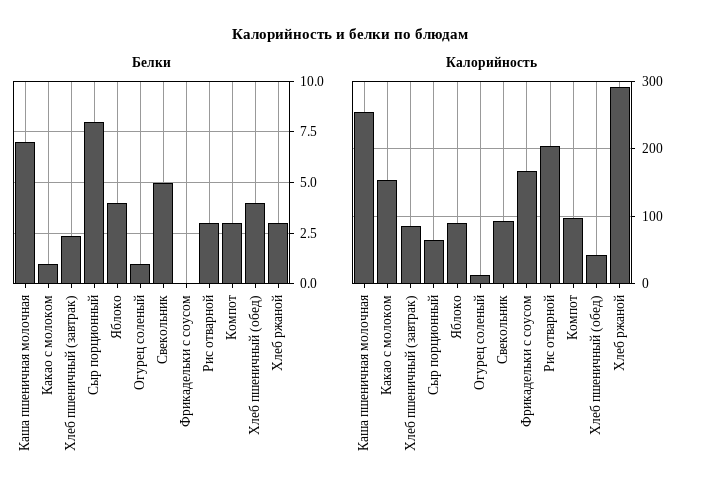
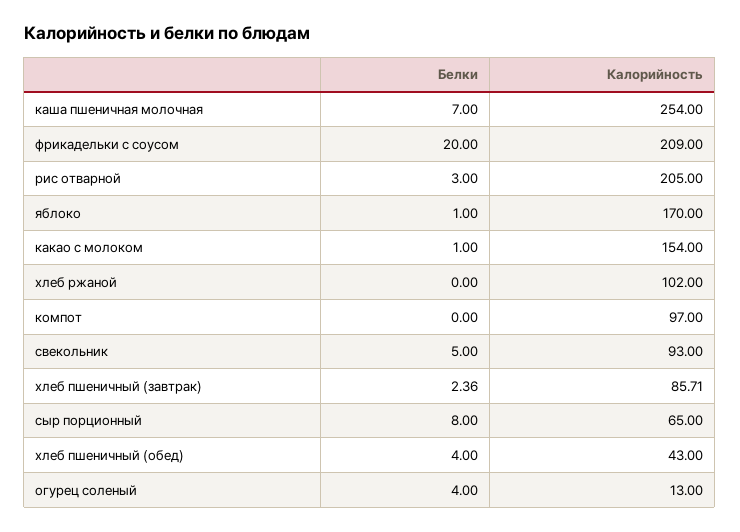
  {
    "Белки": {
      "Каша пшеничная молочная": 7,
      "Какао с молоком": 1,
      "Хлеб пшеничный (завтрак)": 2.36,
      "Сыр порционный": 8,
-     "Яблоко": 4,
+     "Яблоко": 1,
-     "Огурец соленый": 1,
+     "Огурец соленый": 4,
      "Свекольник": 5,
-     "Фрикадельки с соусом": 0,
+     "Фрикадельки с соусом": 20,
      "Рис отварной": 3,
-     "Компот": 3,
+     "Компот": 0,
      "Хлеб пшеничный (обед)": 4,
-     "Хлеб ржаной": 3
+     "Хлеб ржаной": 0
    },
    "Калорийность": {
      "Каша пшеничная молочная": 254,
      "Какао с молоком": 154,
      "Хлеб пшеничный (завтрак)": 85.71,
      "Сыр порционный": 65,
-     "Яблоко": 90,
+     "Яблоко": 170,
      "Огурец соленый": 13,
      "Свекольник": 93,
-     "Фрикадельки с соусом": 170,
+     "Фрикадельки с соусом": 209,
      "Рис отварной": 205,
      "Компот": 97,
      "Хлеб пшеничный (обед)": 43,
-     "Хлеб ржаной": 290
+     "Хлеб ржаной": 102
    }
  }

